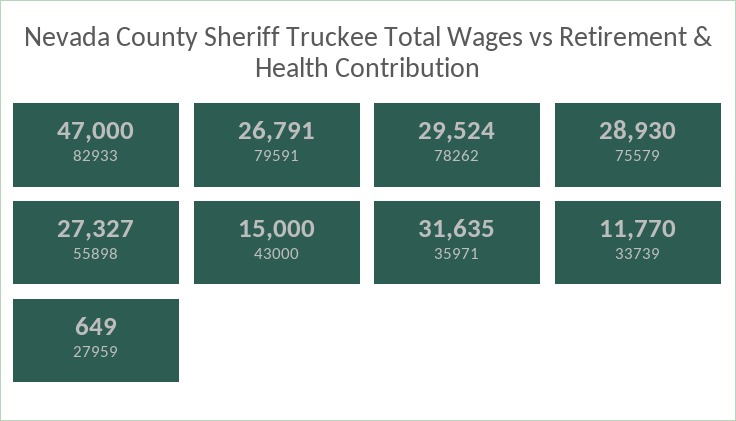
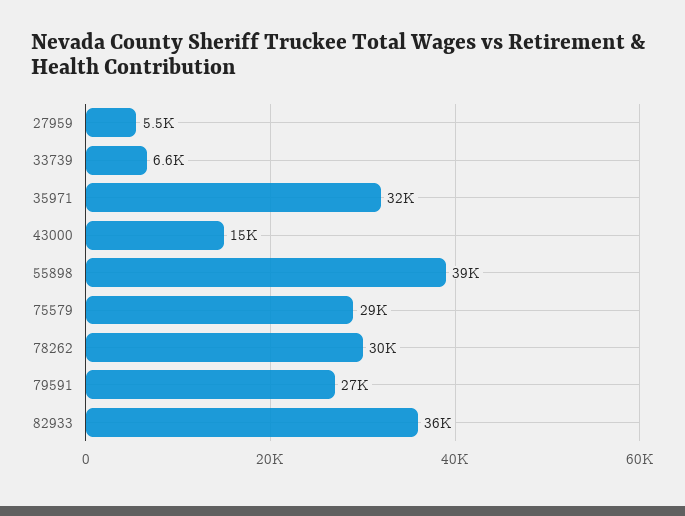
  {
-   "82933": 47000,
+   "82933": 36000,
    "79591": 26791,
    "78262": 29524,
    "75579": 28930,
-   "55898": 27327,
+   "55898": 39000,
    "43000": 15000,
    "35971": 31635,
-   "33739": 11770,
+   "33739": 6600,
-   "27959": 649
+   "27959": 5500
  }

